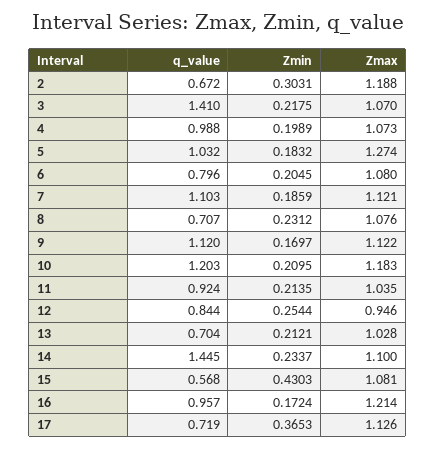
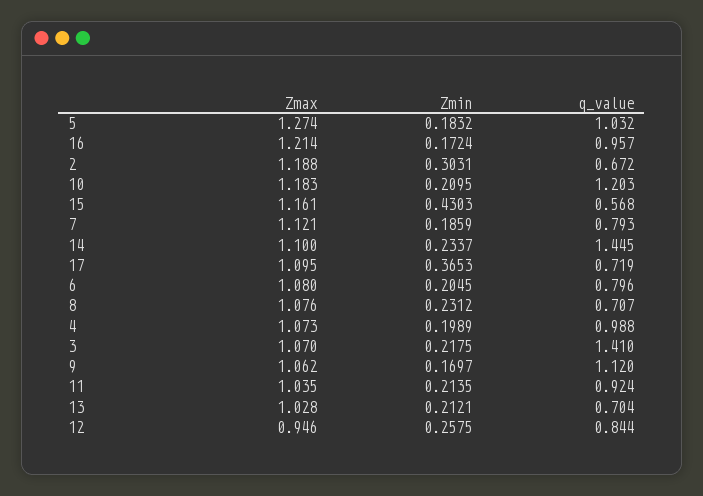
  {
    "q_value": {
      "2": 0.672,
      "3": 1.41,
      "4": 0.988,
      "5": 1.032,
      "6": 0.796,
-     "7": 1.103,
+     "7": 0.793,
      "8": 0.707,
      "9": 1.12,
      "10": 1.203,
      "11": 0.924,
      "12": 0.844,
      "13": 0.704,
      "14": 1.445,
      "15": 0.568,
      "16": 0.957,
      "17": 0.719
    },
    "Zmin": {
      "2": 0.3031,
      "3": 0.2175,
      "4": 0.1989,
      "5": 0.1832,
      "6": 0.2045,
      "7": 0.1859,
      "8": 0.2312,
      "9": 0.1697,
      "10": 0.2095,
      "11": 0.2135,
-     "12": 0.2544,
+     "12": 0.2575,
      "13": 0.2121,
      "14": 0.2337,
      "15": 0.4303,
      "16": 0.1724,
      "17": 0.3653
    },
    "Zmax": {
      "2": 1.188,
      "3": 1.07,
      "4": 1.073,
      "5": 1.274,
      "6": 1.08,
      "7": 1.121,
      "8": 1.076,
-     "9": 1.122,
+     "9": 1.062,
      "10": 1.183,
      "11": 1.035,
      "12": 0.946,
      "13": 1.028,
      "14": 1.1,
-     "15": 1.081,
+     "15": 1.161,
      "16": 1.214,
-     "17": 1.126
+     "17": 1.095
    }
  }

